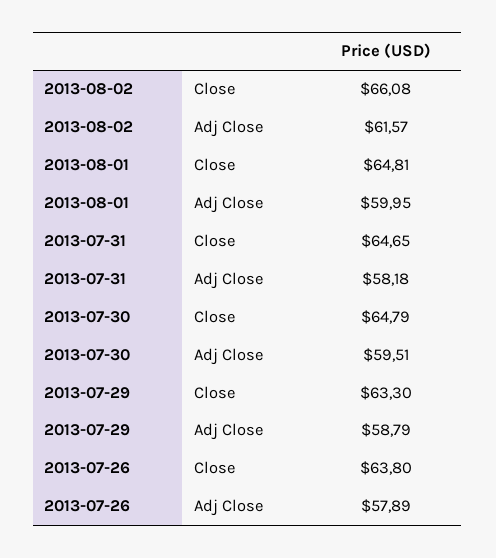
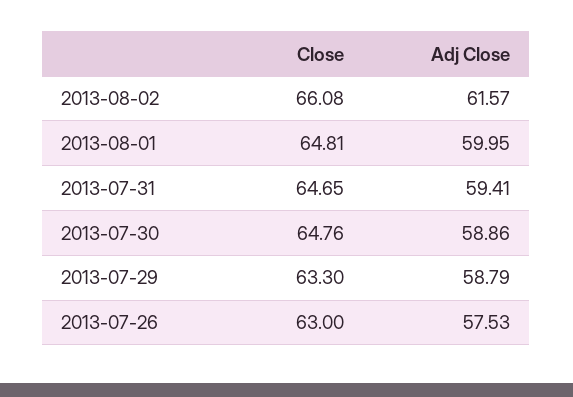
  {
    "2013-08-02": {
      "Close": 66.08,
      "Adj Close": 61.57
    },
    "2013-08-01": {
      "Close": 64.81,
      "Adj Close": 59.95
    },
    "2013-07-31": {
      "Close": 64.65,
-     "Adj Close": 58.18
+     "Adj Close": 59.41
    },
    "2013-07-30": {
-     "Close": 64.79,
+     "Close": 64.76,
-     "Adj Close": 59.51
+     "Adj Close": 58.86
    },
    "2013-07-29": {
      "Close": 63.3,
      "Adj Close": 58.79
    },
    "2013-07-26": {
-     "Close": 63.8,
+     "Close": 63,
-     "Adj Close": 57.89
+     "Adj Close": 57.53
    }
  }

